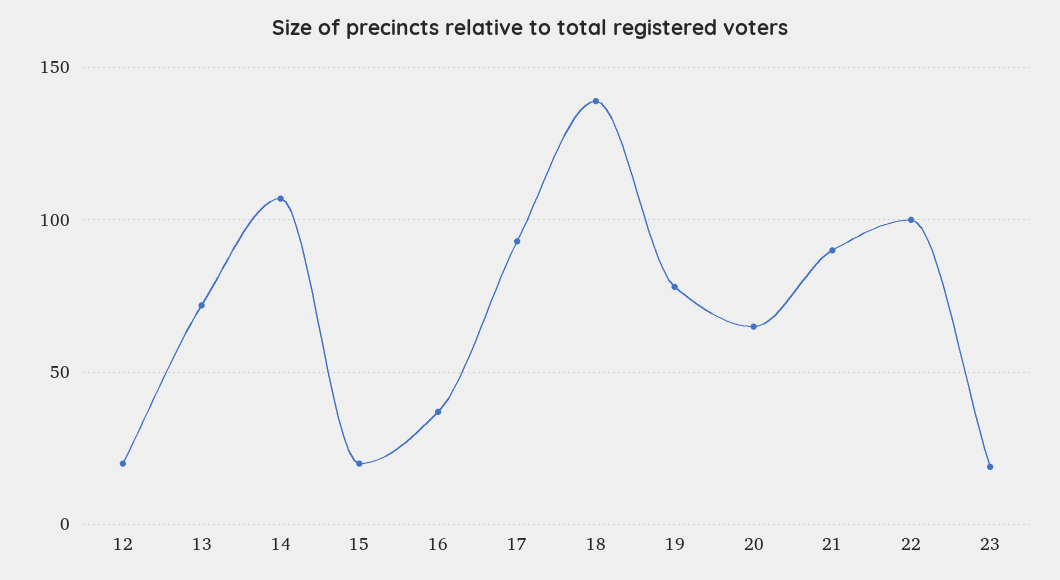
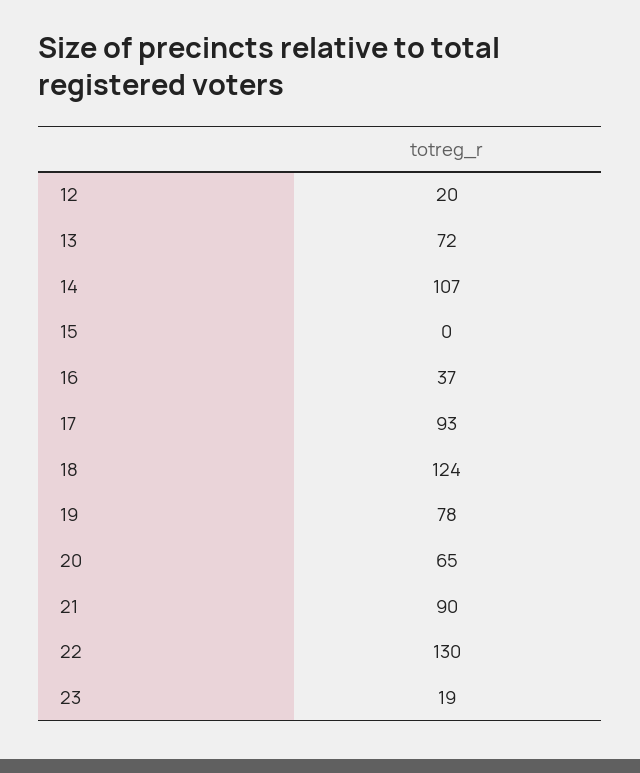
  {
    "12": 20,
    "13": 72,
    "14": 107,
-   "15": 20,
+   "15": 0,
    "16": 37,
    "17": 93,
-   "18": 140,
+   "18": 124,
    "19": 78,
    "20": 65,
    "21": 90,
-   "22": 100,
+   "22": 130,
    "23": 19
  }

